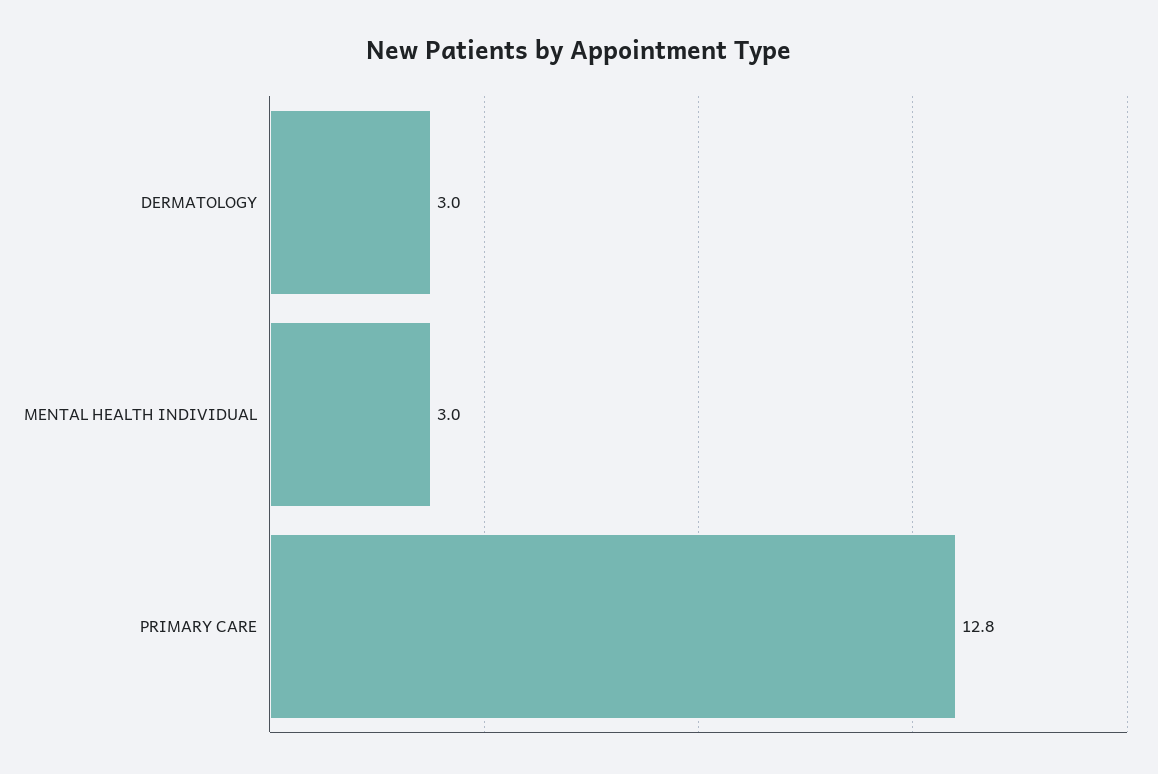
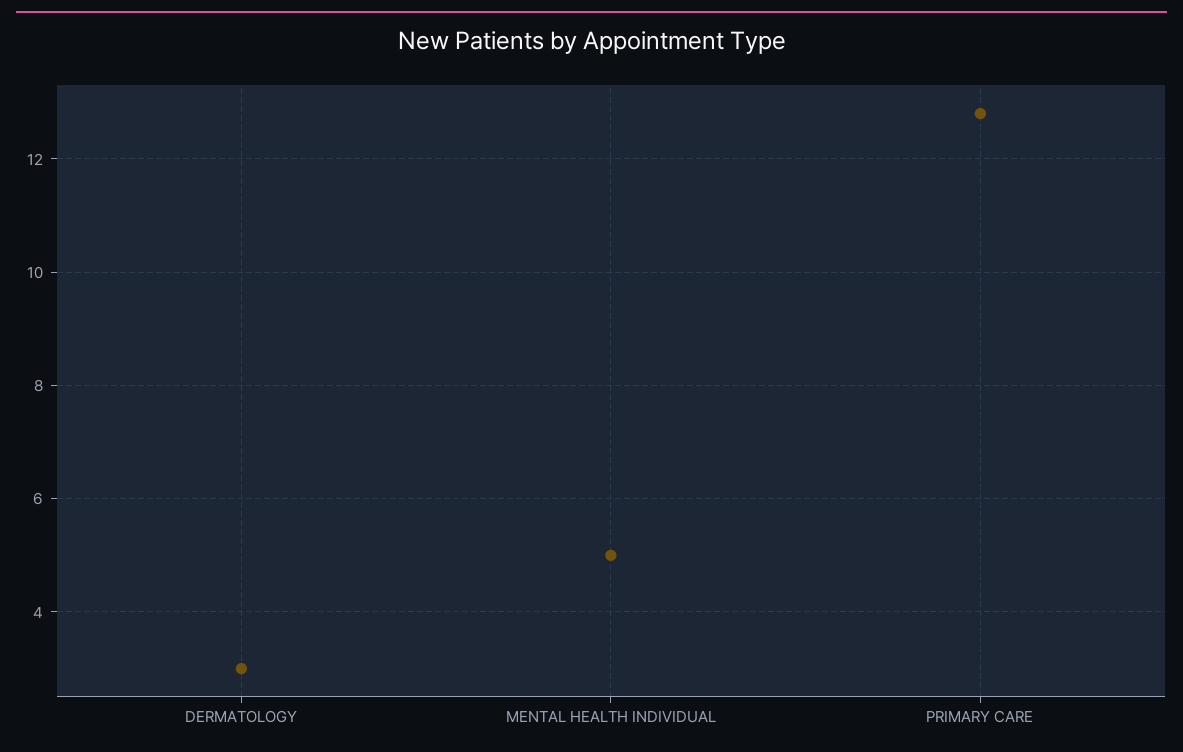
  {
    "DERMATOLOGY": 3,
-   "MENTAL HEALTH INDIVIDUAL": 3,
+   "MENTAL HEALTH INDIVIDUAL": 5,
    "PRIMARY CARE": 12.8
  }

